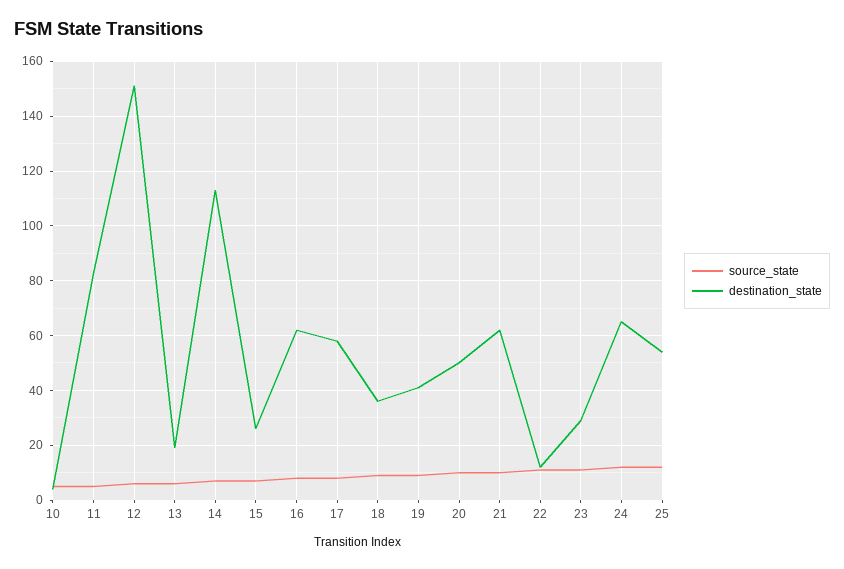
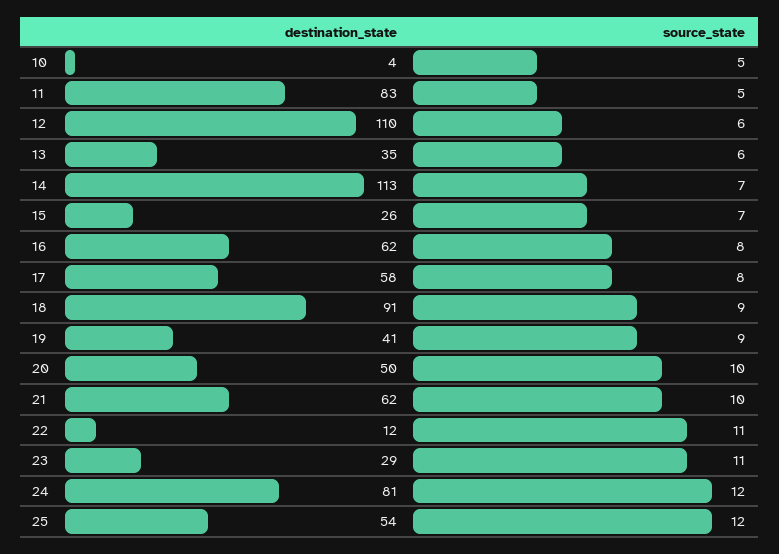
  {
    "source_state": {
      "10": 5,
      "11": 5,
      "12": 6,
      "13": 6,
      "14": 7,
      "15": 7,
      "16": 8,
      "17": 8,
      "18": 9,
      "19": 9,
      "20": 10,
      "21": 10,
      "22": 11,
      "23": 11,
      "24": 12,
      "25": 12
    },
    "destination_state": {
      "10": 4,
      "11": 83,
-     "12": 150,
+     "12": 110,
-     "13": 20,
+     "13": 35,
      "14": 113,
      "15": 26,
      "16": 62,
      "17": 58,
-     "18": 35,
+     "18": 91,
      "19": 41,
      "20": 50,
      "21": 62,
      "22": 12,
      "23": 29,
-     "24": 65,
+     "24": 81,
      "25": 54
    }
  }

